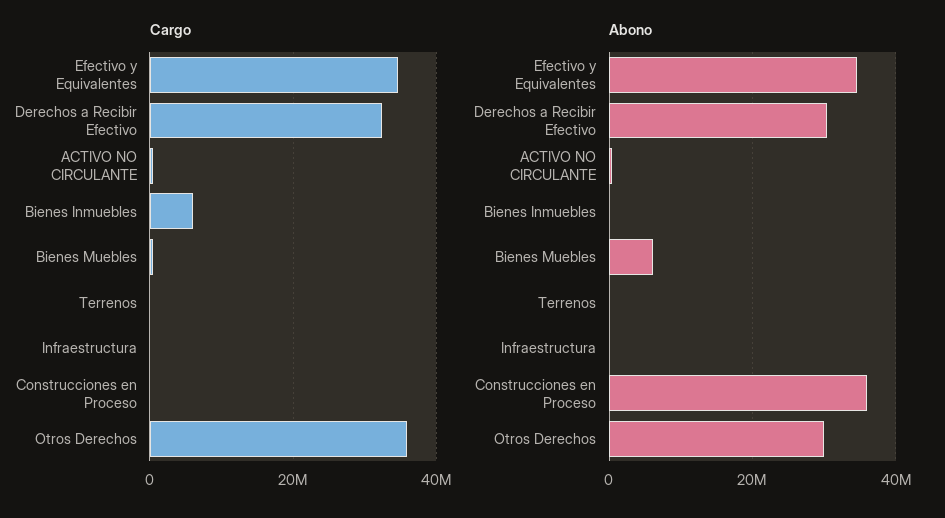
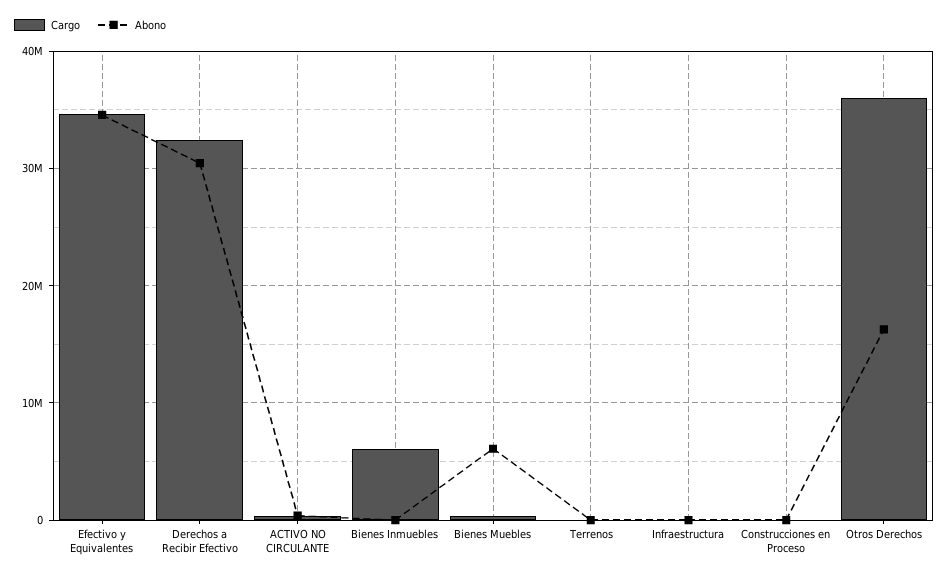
  {
    "Cargo": {
      "Efectivo y Equivalentes": 35000000,
      "Derechos a Recibir Efectivo": 32000000,
      "ACTIVO NO CIRCULANTE": 0,
      "Bienes Inmuebles": 6000000,
      "Bienes Muebles": 0,
      "Terrenos": 0,
      "Infraestructura": 0,
      "Construcciones en Proceso": 0,
      "Otros Derechos": 36000000
    },
    "Abono": {
      "Efectivo y Equivalentes": 35000000,
      "Derechos a Recibir Efectivo": 30000000,
      "ACTIVO NO CIRCULANTE": 0,
      "Bienes Inmuebles": 0,
      "Bienes Muebles": 6000000,
      "Terrenos": 0,
      "Infraestructura": 0,
-     "Construcciones en Proceso": 36000000,
+     "Construcciones en Proceso": 0,
-     "Otros Derechos": 30000000
+     "Otros Derechos": 16000000
    }
  }

